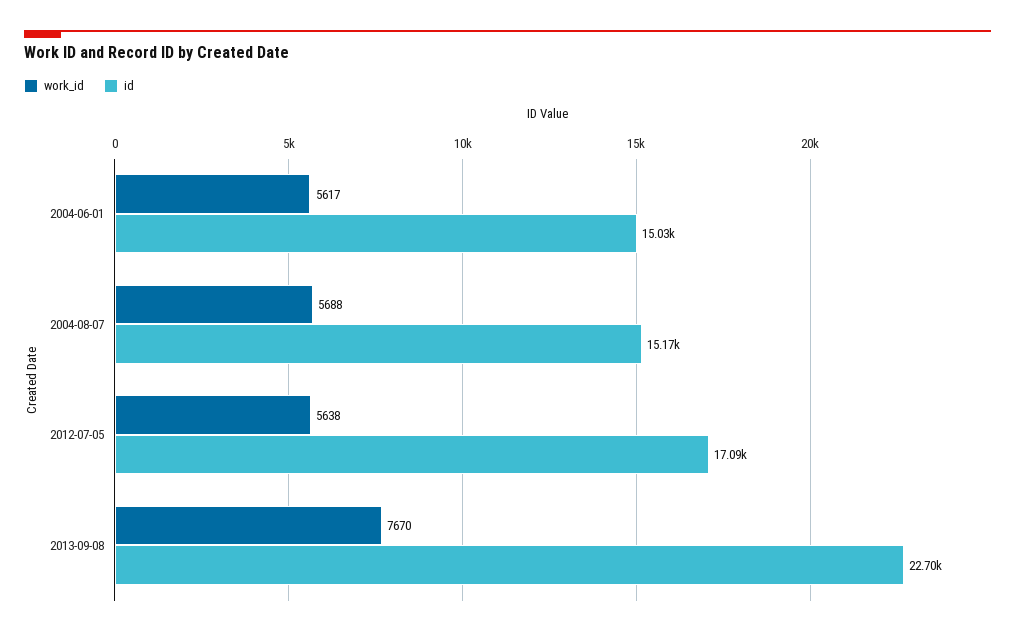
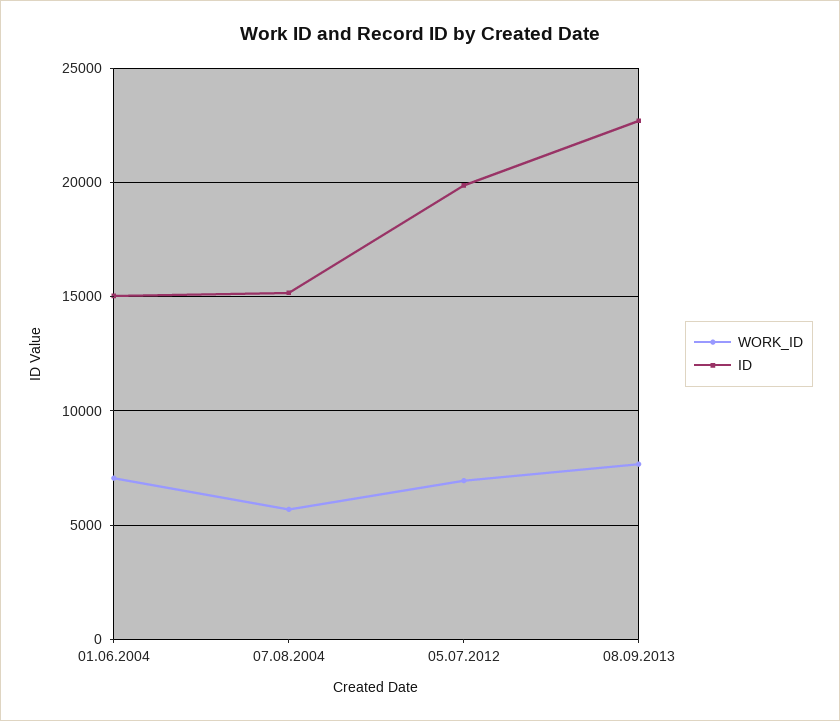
  {
    "work_id": {
-     "2004-06-01": 5617,
+     "2004-06-01": 7000,
      "2004-08-07": 5688,
-     "2012-07-05": 5638,
+     "2012-07-05": 7000,
      "2013-09-08": 7670
    },
    "id": {
      "2004-06-01": 15030,
      "2004-08-07": 15170,
-     "2012-07-05": 17090,
+     "2012-07-05": 20000,
      "2013-09-08": 22700
    }
  }

